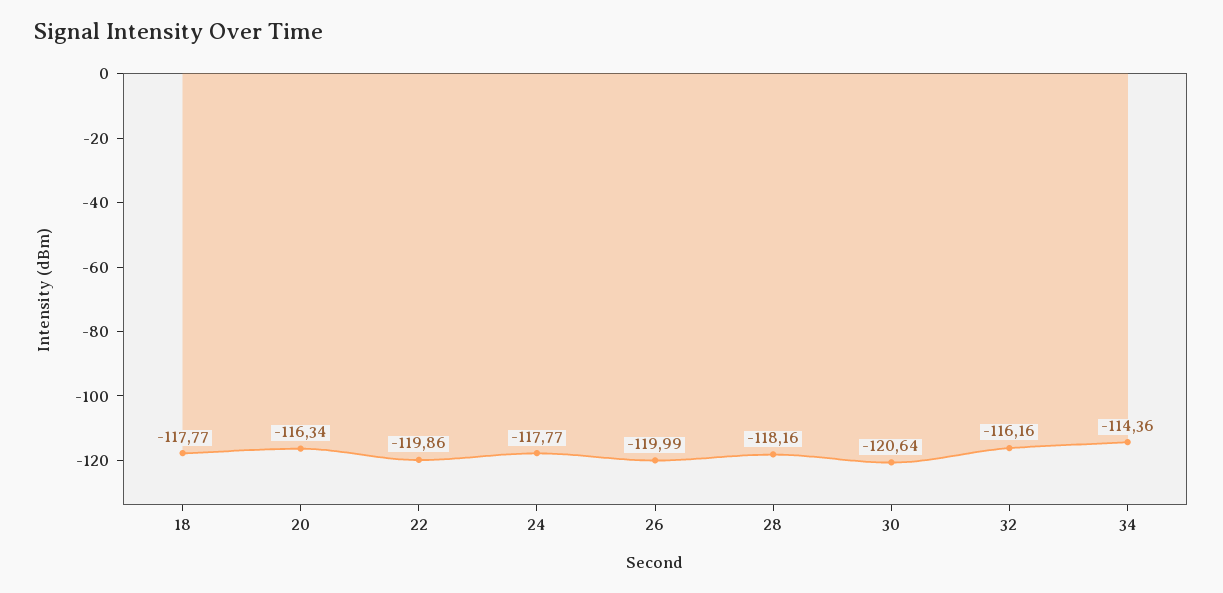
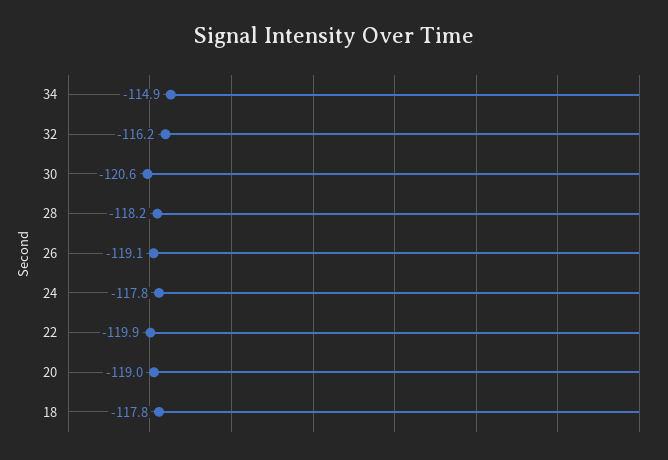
  {
    "18": -117.77,
-   "20": -116.34,
+   "20": -119,
    "22": -119.86,
    "24": -117.77,
-   "26": -119.99,
+   "26": -119.1,
    "28": -118.16,
    "30": -120.64,
    "32": -116.16,
-   "34": -114.36
+   "34": -114.9
  }

